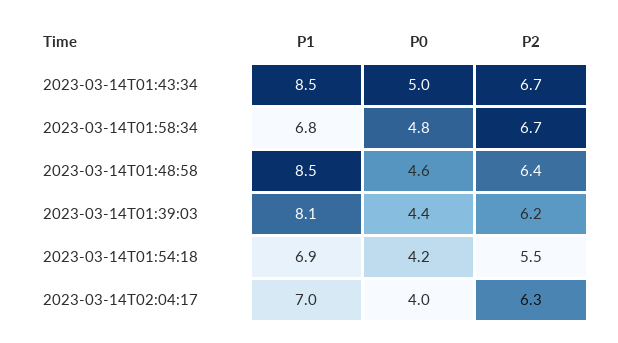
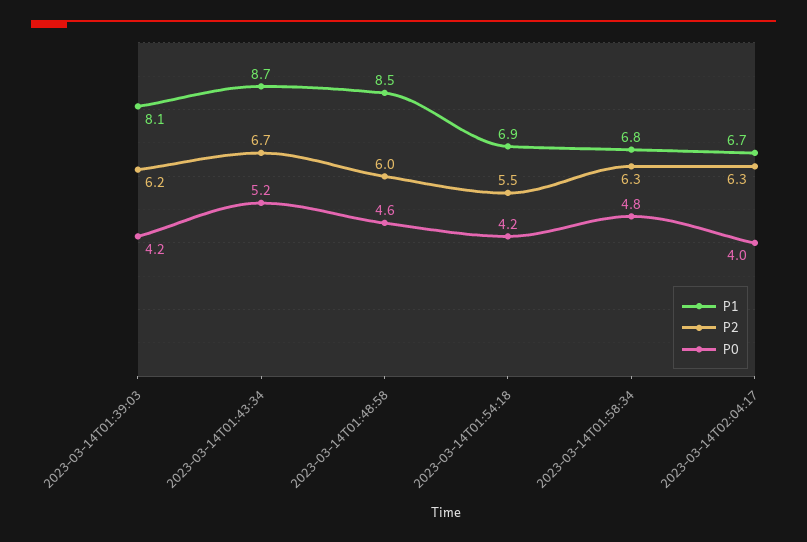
  {
    "P1": {
-     "2023-03-14T01:43:34": 8.5,
+     "2023-03-14T01:43:34": 8.7,
      "2023-03-14T01:58:34": 6.8,
      "2023-03-14T01:48:58": 8.5,
      "2023-03-14T01:39:03": 8.1,
      "2023-03-14T01:54:18": 6.9,
-     "2023-03-14T02:04:17": 7
+     "2023-03-14T02:04:17": 6.7
    },
    "P0": {
-     "2023-03-14T01:43:34": 5,
+     "2023-03-14T01:43:34": 5.2,
      "2023-03-14T01:58:34": 4.8,
      "2023-03-14T01:48:58": 4.6,
-     "2023-03-14T01:39:03": 4.4,
+     "2023-03-14T01:39:03": 4.2,
      "2023-03-14T01:54:18": 4.2,
      "2023-03-14T02:04:17": 4
    },
    "P2": {
      "2023-03-14T01:43:34": 6.7,
-     "2023-03-14T01:58:34": 6.7,
+     "2023-03-14T01:58:34": 6.3,
-     "2023-03-14T01:48:58": 6.4,
+     "2023-03-14T01:48:58": 6,
      "2023-03-14T01:39:03": 6.2,
      "2023-03-14T01:54:18": 5.5,
      "2023-03-14T02:04:17": 6.3
    }
  }

